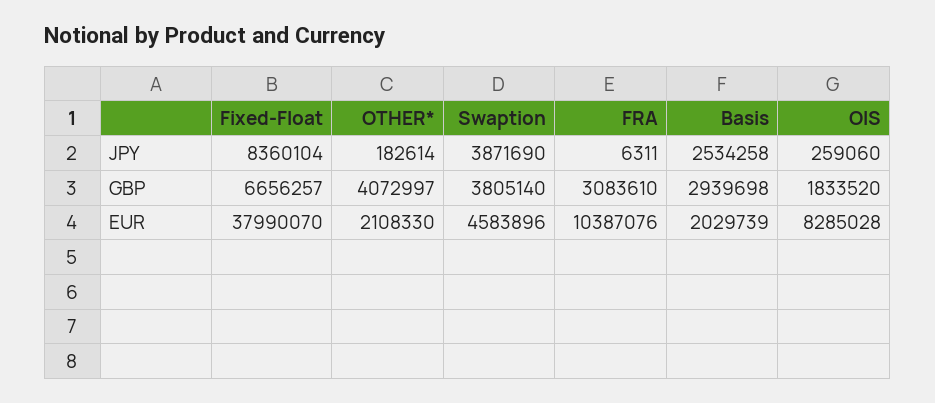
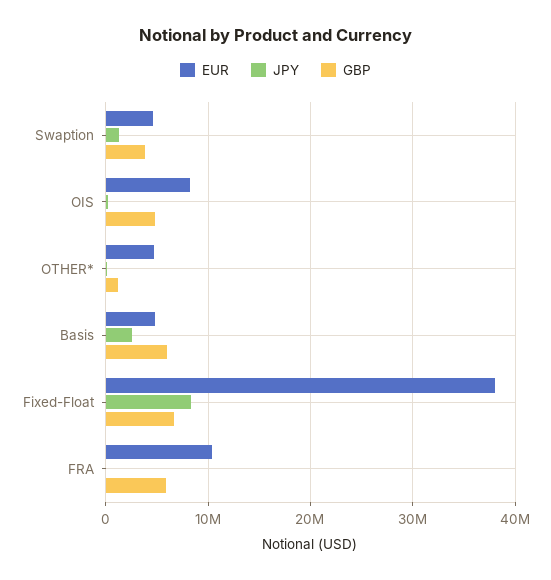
  {
    "JPY": {
      "Fixed-Float": 8360104,
      "OTHER*": 182614,
-     "Swaption": 3871690,
+     "Swaption": 1000000,
      "FRA": 6311,
      "Basis": 2534258,
      "OIS": 259060
    },
    "GBP": {
      "Fixed-Float": 6656257,
-     "OTHER*": 4072997,
+     "OTHER*": 1000000,
      "Swaption": 3805140,
-     "FRA": 3083610,
+     "FRA": 6000000,
-     "Basis": 2939698,
+     "Basis": 6000000,
-     "OIS": 1833520
+     "OIS": 5000000
    },
    "EUR": {
      "Fixed-Float": 37990070,
-     "OTHER*": 2108330,
+     "OTHER*": 5000000,
      "Swaption": 4583896,
      "FRA": 10387076,
-     "Basis": 2029739,
+     "Basis": 5000000,
      "OIS": 8285028
    }
  }

